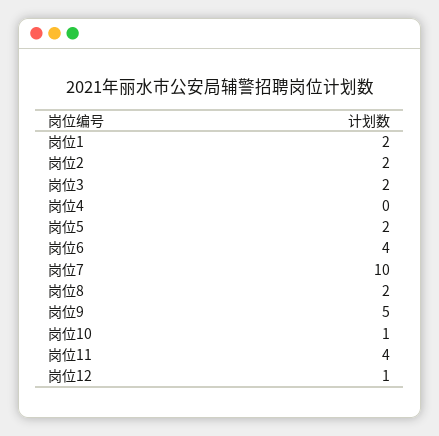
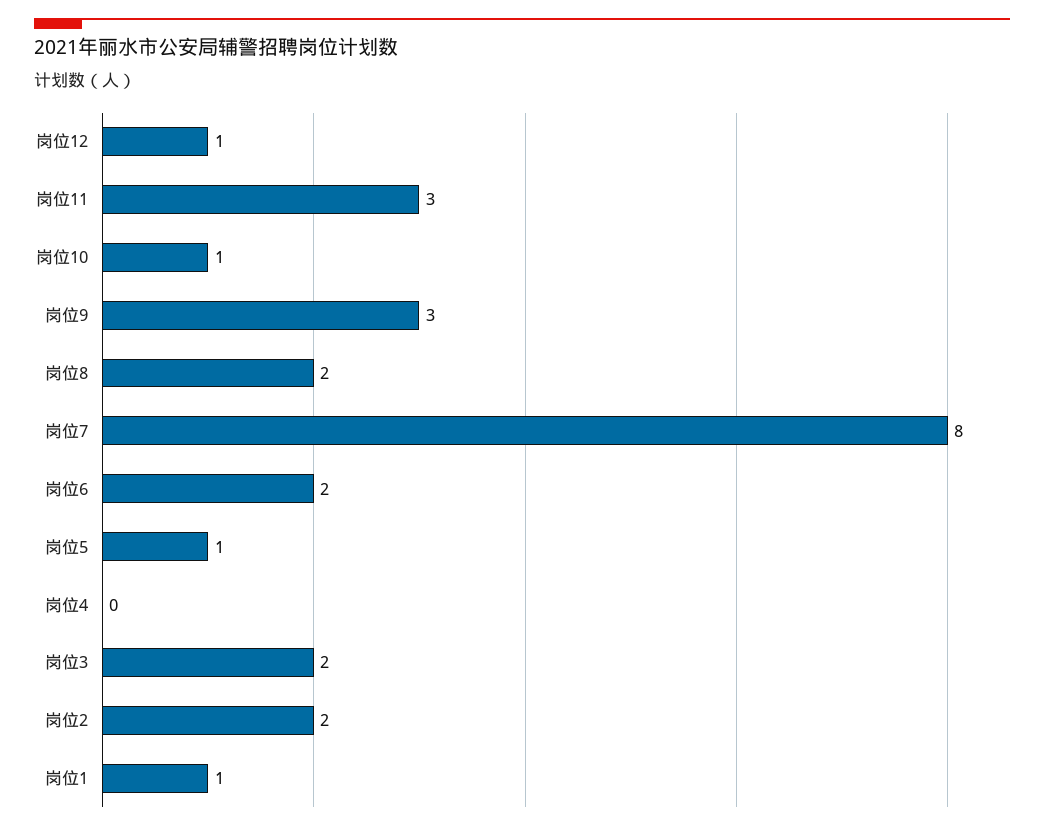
  {
-   "岗位1": 2,
+   "岗位1": 1,
    "岗位2": 2,
    "岗位3": 2,
    "岗位4": 0,
-   "岗位5": 2,
+   "岗位5": 1,
-   "岗位6": 4,
+   "岗位6": 2,
-   "岗位7": 10,
+   "岗位7": 8,
    "岗位8": 2,
-   "岗位9": 5,
+   "岗位9": 3,
    "岗位10": 1,
-   "岗位11": 4,
+   "岗位11": 3,
    "岗位12": 1
  }

